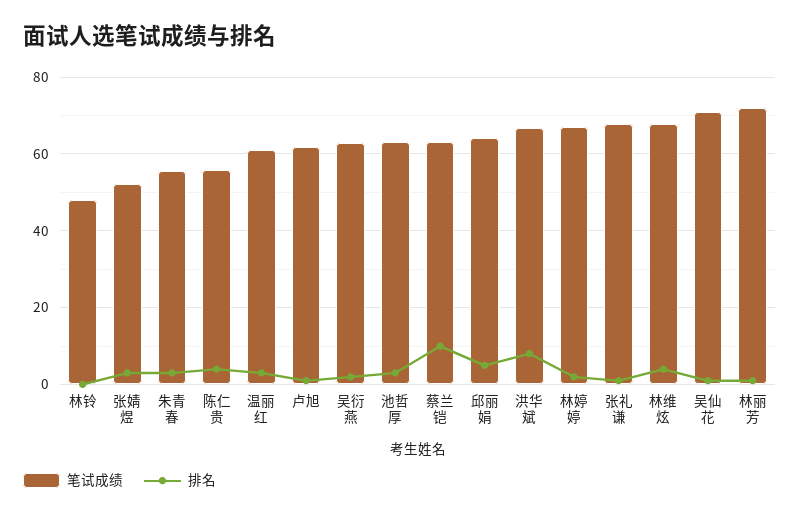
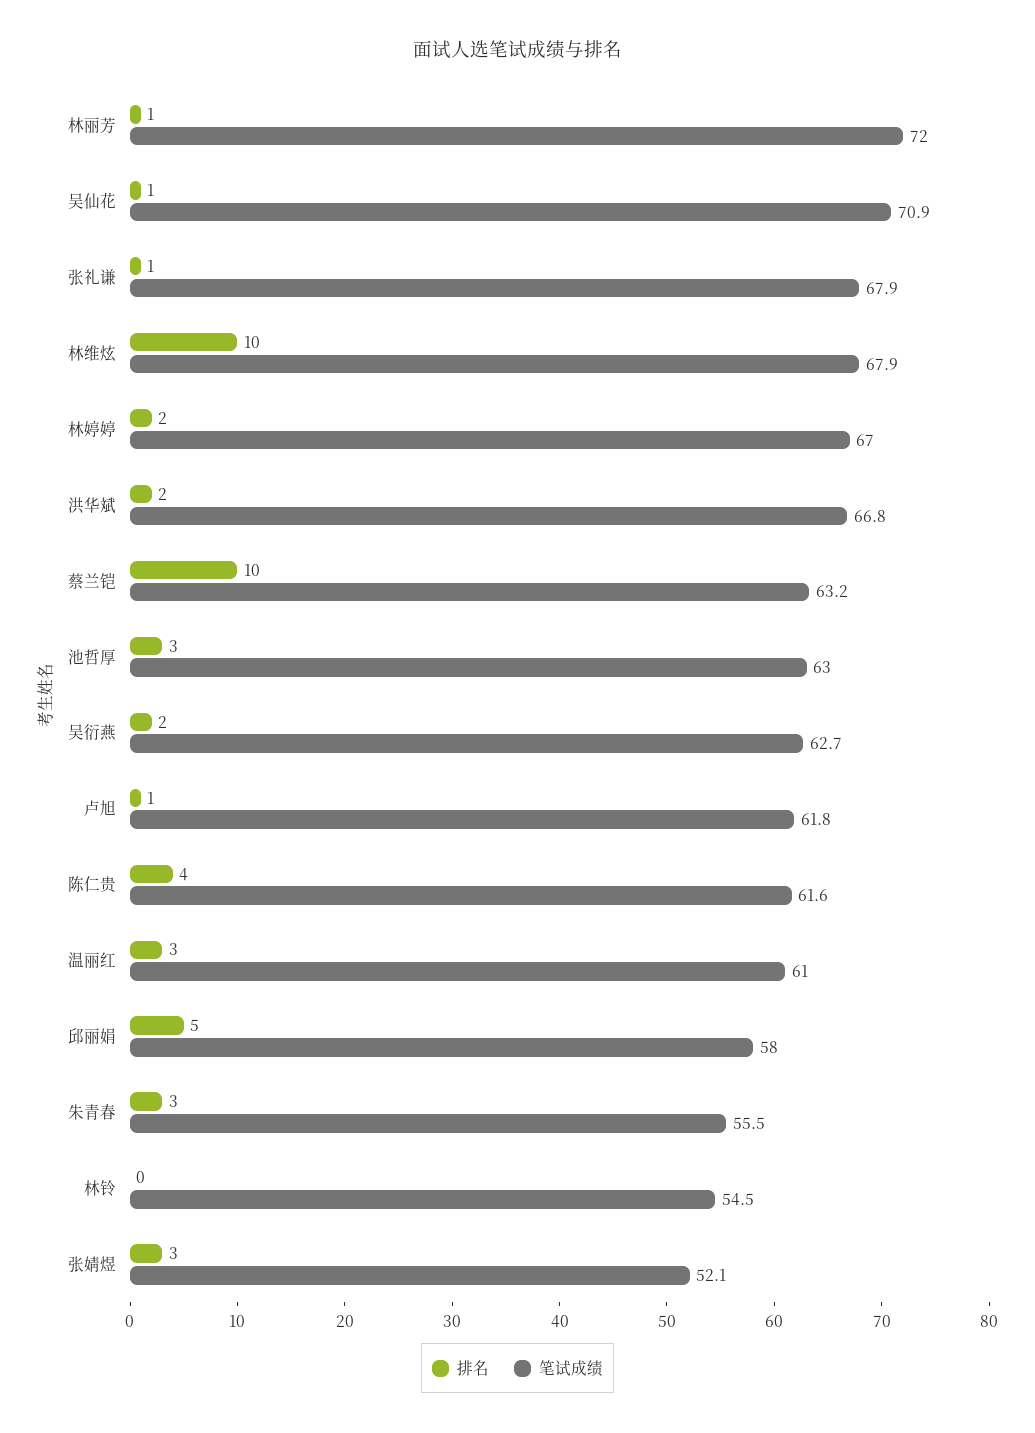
  {
    "笔试成绩": {
-     "林铃": 48,
+     "林铃": 54.5,
      "张婧煜": 52.1,
      "朱青春": 55.5,
-     "陈仁贵": 56,
+     "陈仁贵": 61.6,
      "温丽红": 61,
      "卢旭": 61.8,
      "吴衍燕": 62.7,
      "池哲厚": 63,
      "蔡兰铠": 63.2,
-     "邱丽娟": 64,
+     "邱丽娟": 58,
      "洪华斌": 66.8,
      "林婷婷": 67,
      "张礼谦": 67.9,
      "林维炫": 67.9,
      "吴仙花": 70.9,
      "林丽芳": 72
    },
    "排名": {
      "林铃": 0,
      "张婧煜": 3,
      "朱青春": 3,
      "陈仁贵": 4,
      "温丽红": 3,
      "卢旭": 1,
      "吴衍燕": 2,
      "池哲厚": 3,
      "蔡兰铠": 10,
      "邱丽娟": 5,
-     "洪华斌": 8,
+     "洪华斌": 2,
      "林婷婷": 2,
      "张礼谦": 1,
-     "林维炫": 4,
+     "林维炫": 10,
      "吴仙花": 1,
      "林丽芳": 1
    }
  }

